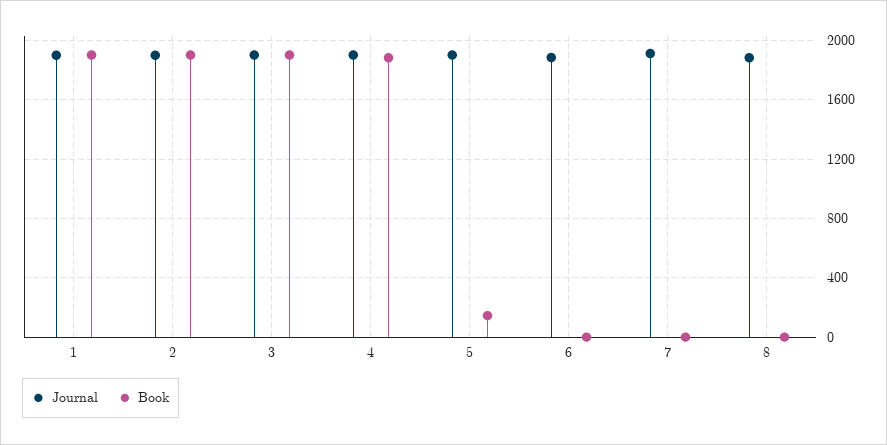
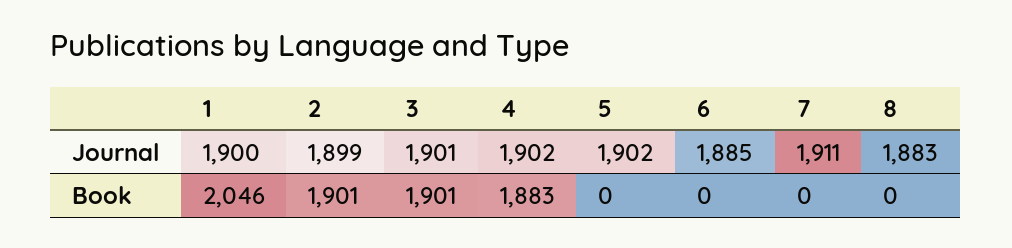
  {
    "Journal": {
      "1": 1900,
      "2": 1899,
      "3": 1901,
      "4": 1902,
      "5": 1902,
      "6": 1885,
      "7": 1911,
      "8": 1883
    },
    "Book": {
-     "1": 1900,
+     "1": 2046,
      "2": 1901,
      "3": 1901,
      "4": 1883,
-     "5": 150,
+     "5": 0,
      "6": 0,
      "7": 0,
      "8": 0
    }
  }

